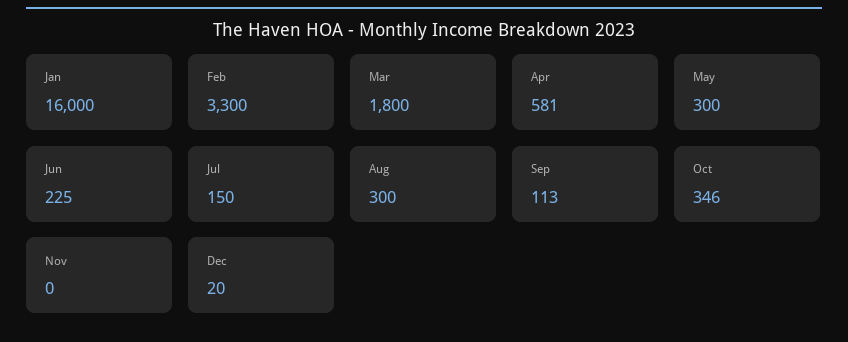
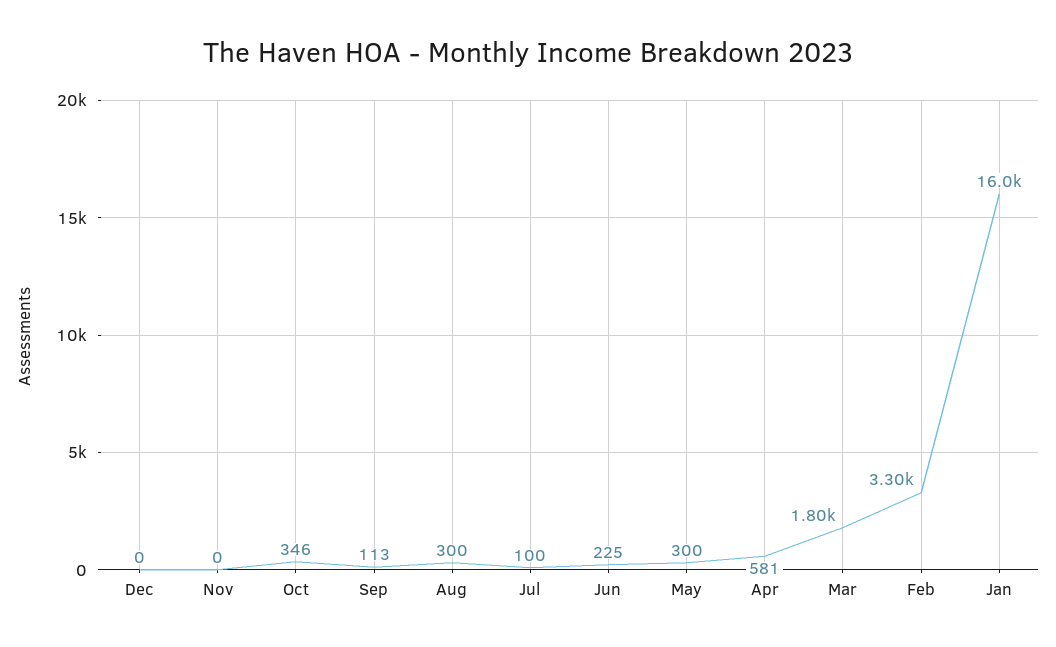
  {
    "Jan": 16000,
    "Feb": 3300,
    "Mar": 1800,
    "Apr": 581,
    "May": 300,
    "Jun": 225,
-   "Jul": 150,
+   "Jul": 100,
    "Aug": 300,
    "Sep": 113,
    "Oct": 346,
    "Nov": 0,
-   "Dec": 20
+   "Dec": 0
  }

